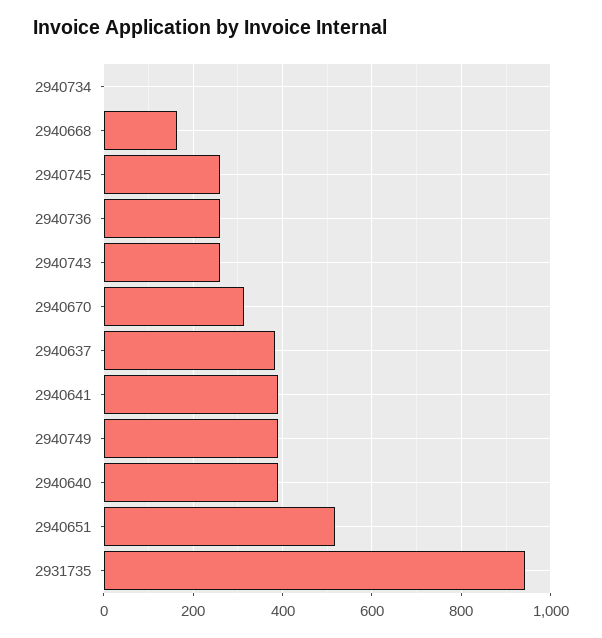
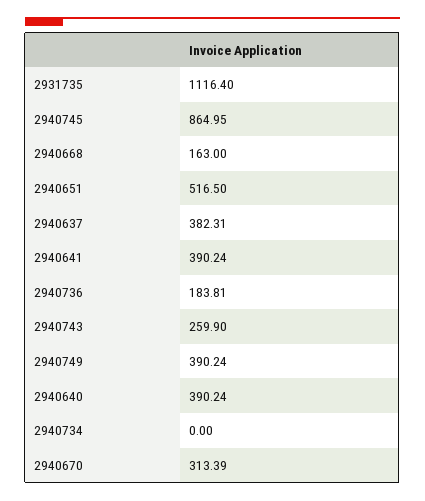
  {
    "2940734": 0,
    "2940668": 163,
-   "2940745": 260,
+   "2940745": 864.95,
-   "2940736": 260,
+   "2940736": 183.81,
    "2940743": 259.9,
    "2940670": 313.39,
    "2940637": 382.31,
    "2940641": 390.24,
    "2940749": 390.24,
    "2940640": 390.24,
    "2940651": 516.5,
-   "2931735": 940
+   "2931735": 1116.4
  }

